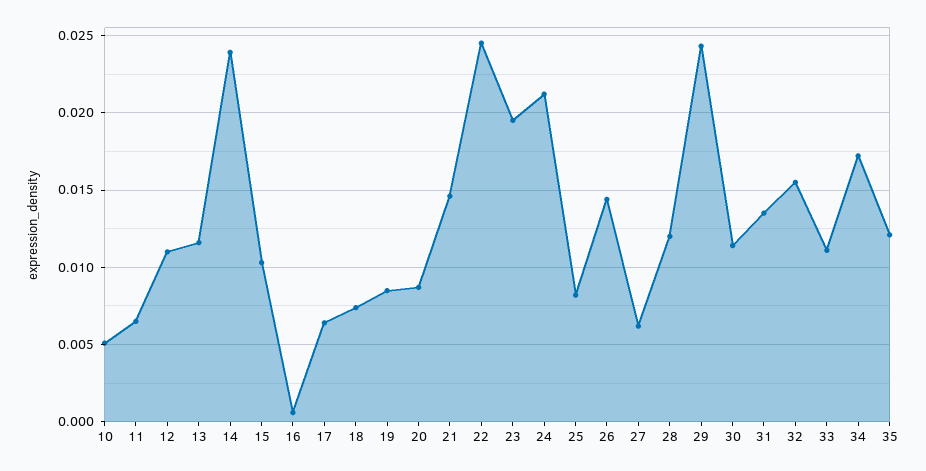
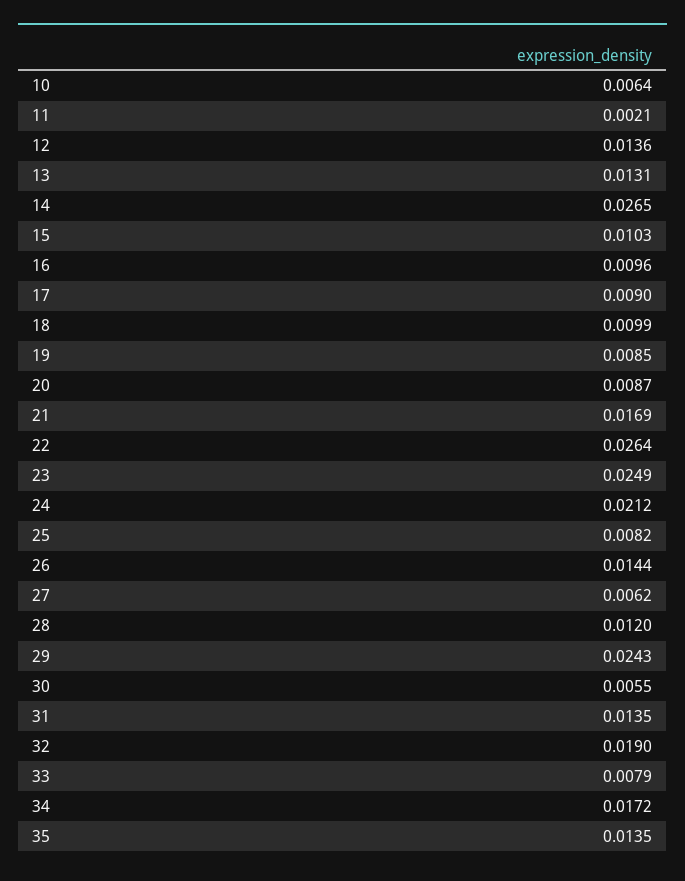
  {
-   "10": 0.005,
+   "10": 0.0064,
-   "11": 0.0065,
+   "11": 0.0021,
-   "12": 0.011,
+   "12": 0.0136,
-   "13": 0.0115,
+   "13": 0.0131,
-   "14": 0.024,
+   "14": 0.0265,
    "15": 0.0103,
-   "16": 0.0005,
+   "16": 0.0096,
-   "17": 0.0065,
+   "17": 0.009,
-   "18": 0.0075,
+   "18": 0.0099,
    "19": 0.0085,
    "20": 0.0087,
-   "21": 0.0145,
+   "21": 0.0169,
-   "22": 0.0245,
+   "22": 0.0264,
-   "23": 0.0195,
+   "23": 0.0249,
    "24": 0.0212,
    "25": 0.0082,
    "26": 0.0144,
    "27": 0.0062,
    "28": 0.012,
    "29": 0.0243,
-   "30": 0.0115,
+   "30": 0.0055,
    "31": 0.0135,
-   "32": 0.0155,
+   "32": 0.019,
-   "33": 0.011,
+   "33": 0.0079,
    "34": 0.0172,
-   "35": 0.012
+   "35": 0.0135
  }

